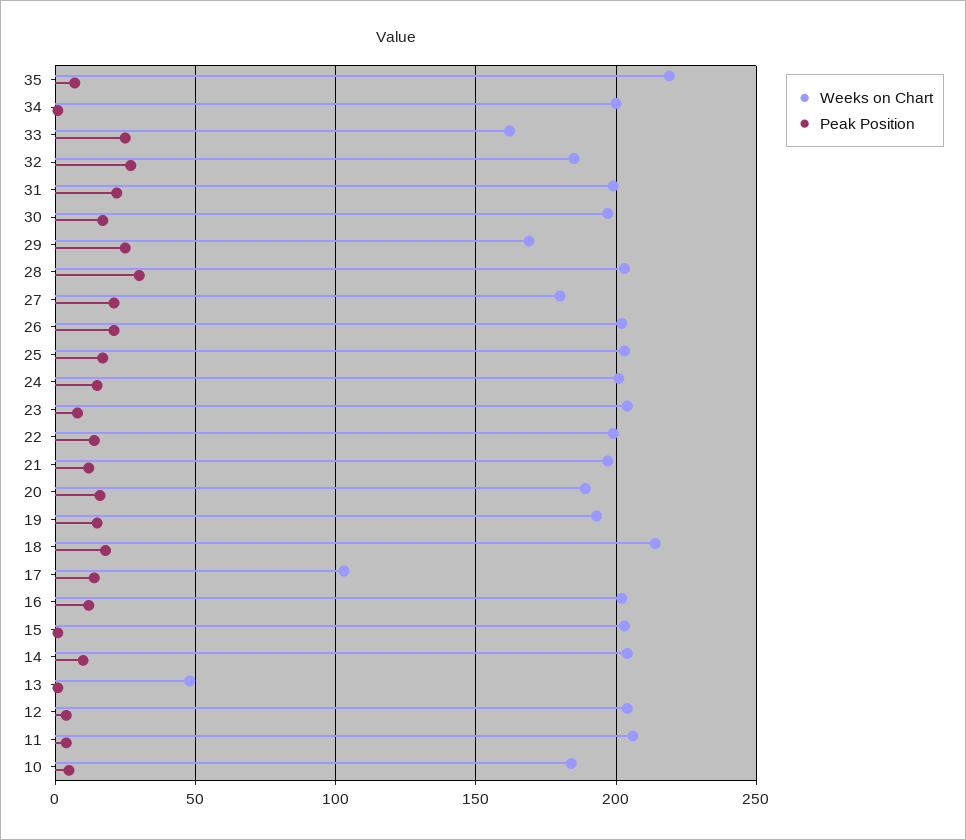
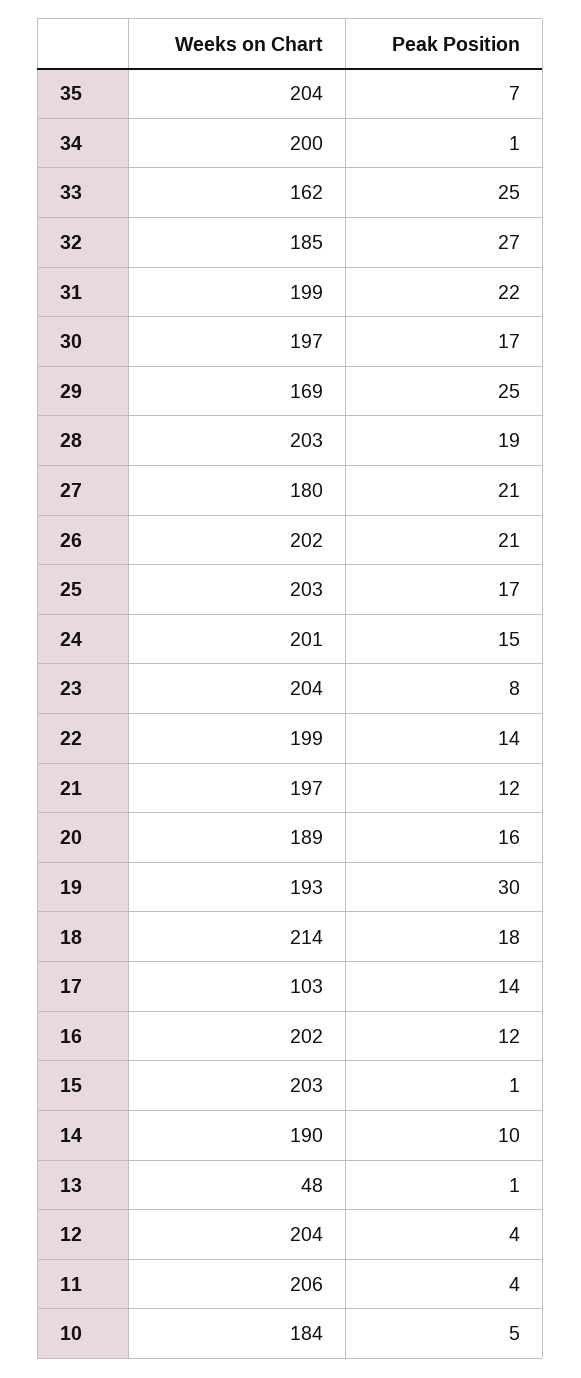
  {
    "Weeks on Chart": {
-     "35": 220,
+     "35": 204,
      "34": 200,
      "33": 162,
      "32": 185,
      "31": 199,
      "30": 197,
      "29": 169,
      "28": 203,
      "27": 180,
      "26": 202,
      "25": 203,
      "24": 201,
      "23": 204,
      "22": 199,
      "21": 197,
      "20": 189,
      "19": 193,
      "18": 214,
      "17": 103,
      "16": 202,
      "15": 203,
-     "14": 205,
+     "14": 190,
      "13": 48,
      "12": 204,
      "11": 206,
      "10": 184
    },
    "Peak Position": {
      "35": 7,
      "34": 1,
      "33": 25,
      "32": 27,
      "31": 22,
      "30": 17,
      "29": 25,
-     "28": 30,
+     "28": 19,
      "27": 21,
      "26": 21,
      "25": 17,
      "24": 15,
      "23": 8,
      "22": 14,
      "21": 12,
      "20": 16,
-     "19": 15,
+     "19": 30,
      "18": 18,
      "17": 14,
      "16": 12,
      "15": 1,
      "14": 10,
      "13": 1,
      "12": 4,
      "11": 4,
      "10": 5
    }
  }

